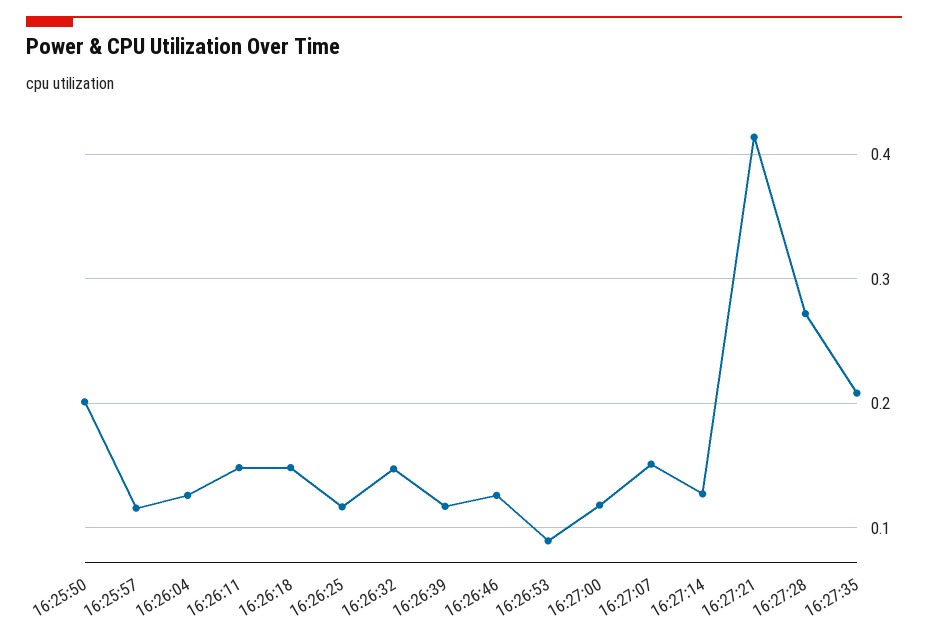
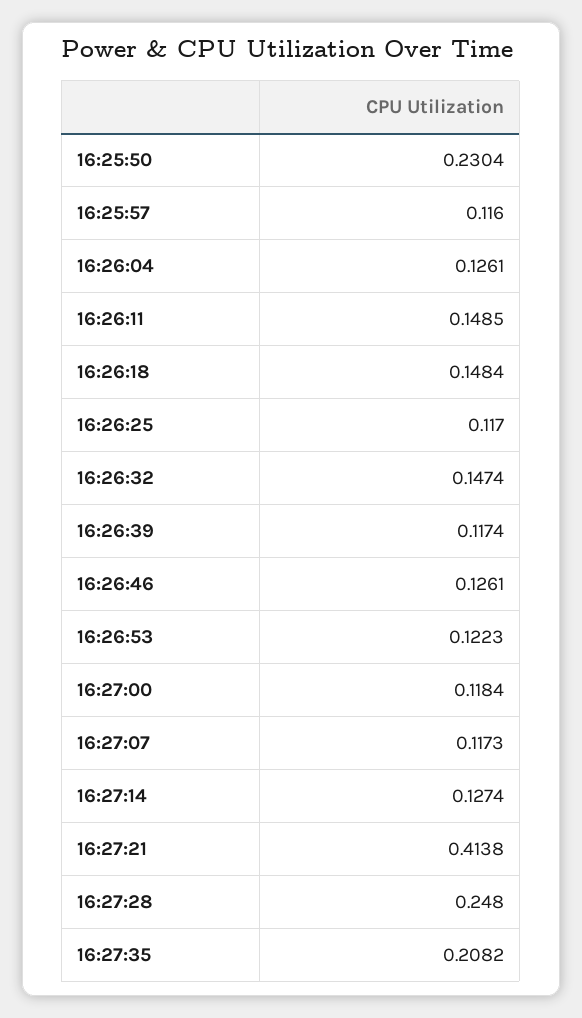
  {
-   "16:25:50": 0.2,
+   "16:25:50": 0.2304,
    "16:25:57": 0.116,
    "16:26:04": 0.1261,
    "16:26:11": 0.1485,
    "16:26:18": 0.1484,
    "16:26:25": 0.117,
    "16:26:32": 0.1474,
    "16:26:39": 0.1174,
    "16:26:46": 0.1261,
-   "16:26:53": 0.09,
+   "16:26:53": 0.1223,
    "16:27:00": 0.1184,
-   "16:27:07": 0.15,
+   "16:27:07": 0.1173,
    "16:27:14": 0.1274,
    "16:27:21": 0.4138,
-   "16:27:28": 0.27,
+   "16:27:28": 0.248,
    "16:27:35": 0.2082
  }

